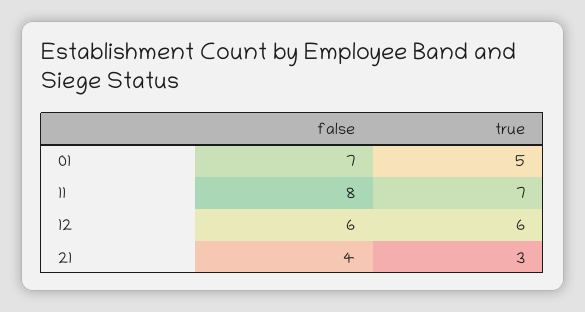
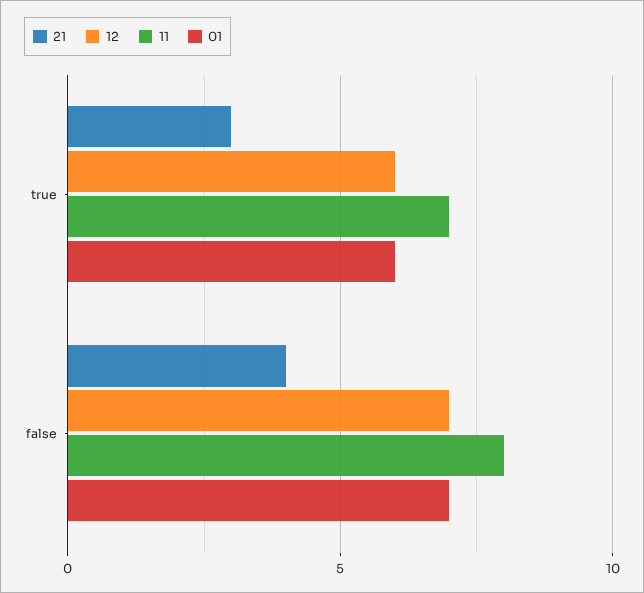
  {
    "01": {
      "false": 7,
-     "true": 5
+     "true": 6
    },
    "11": {
      "false": 8,
      "true": 7
    },
    "12": {
-     "false": 6,
+     "false": 7,
      "true": 6
    },
    "21": {
      "false": 4,
      "true": 3
    }
  }

